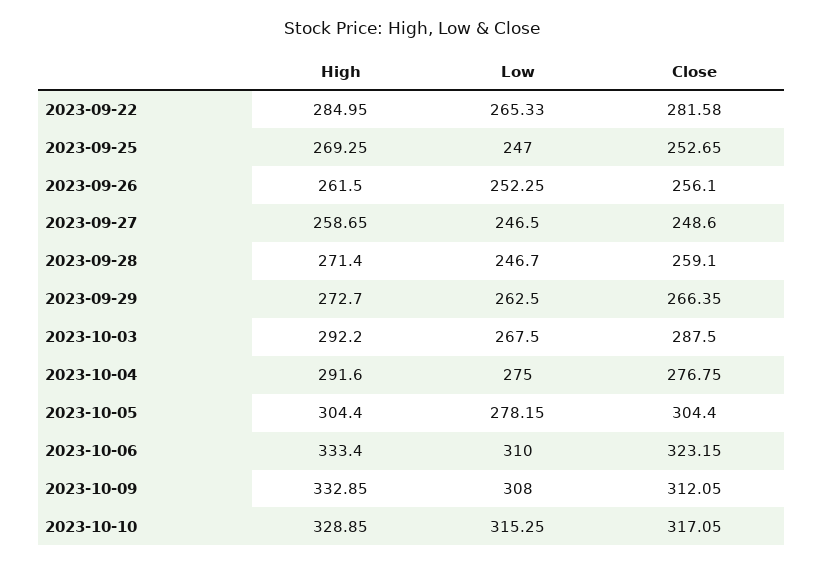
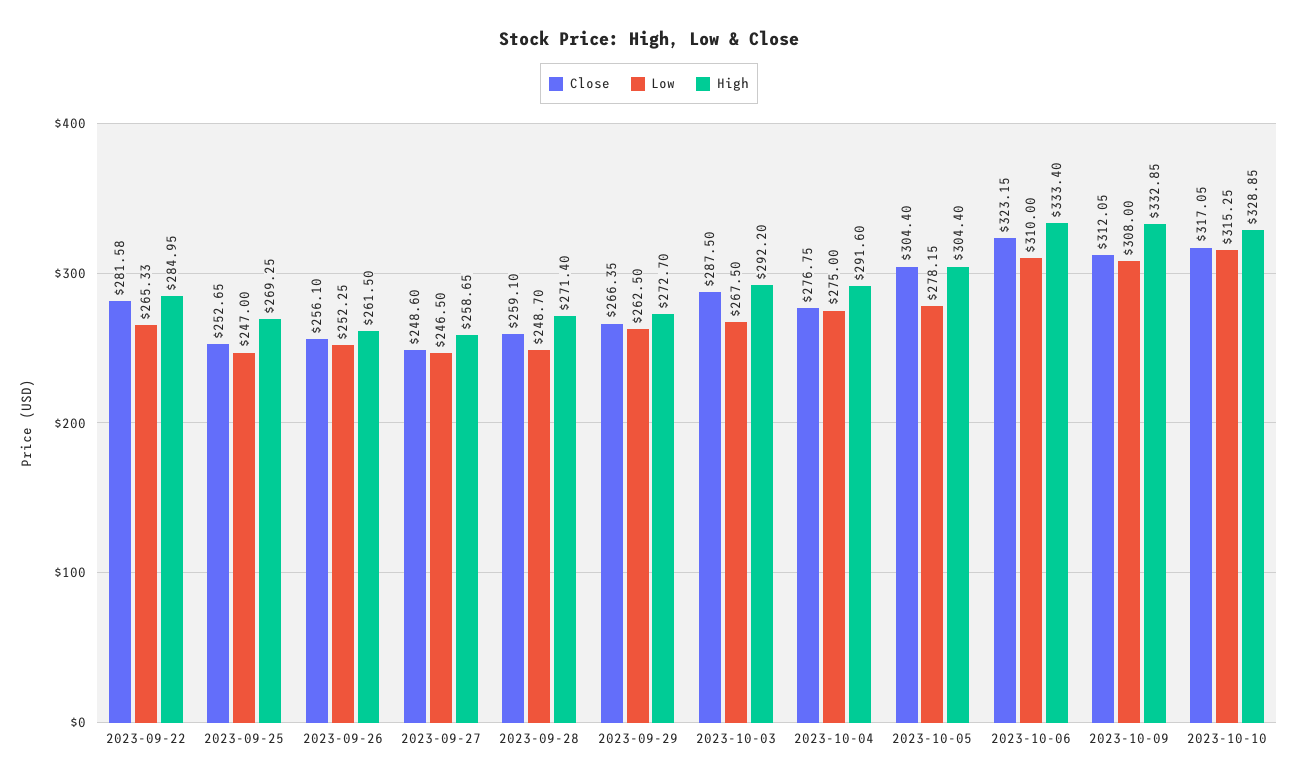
  {
    "High": {
      "2023-09-22": 284.95,
      "2023-09-25": 269.25,
      "2023-09-26": 261.5,
      "2023-09-27": 258.65,
      "2023-09-28": 271.4,
      "2023-09-29": 272.7,
      "2023-10-03": 292.2,
      "2023-10-04": 291.6,
      "2023-10-05": 304.4,
      "2023-10-06": 333.4,
      "2023-10-09": 332.85,
      "2023-10-10": 328.85
    },
    "Low": {
      "2023-09-22": 265.33,
      "2023-09-25": 247,
      "2023-09-26": 252.25,
      "2023-09-27": 246.5,
-     "2023-09-28": 246.7,
+     "2023-09-28": 248.7,
      "2023-09-29": 262.5,
      "2023-10-03": 267.5,
      "2023-10-04": 275,
      "2023-10-05": 278.15,
      "2023-10-06": 310,
      "2023-10-09": 308,
      "2023-10-10": 315.25
    },
    "Close": {
      "2023-09-22": 281.58,
      "2023-09-25": 252.65,
      "2023-09-26": 256.1,
      "2023-09-27": 248.6,
      "2023-09-28": 259.1,
      "2023-09-29": 266.35,
      "2023-10-03": 287.5,
      "2023-10-04": 276.75,
      "2023-10-05": 304.4,
      "2023-10-06": 323.15,
      "2023-10-09": 312.05,
      "2023-10-10": 317.05
    }
  }

